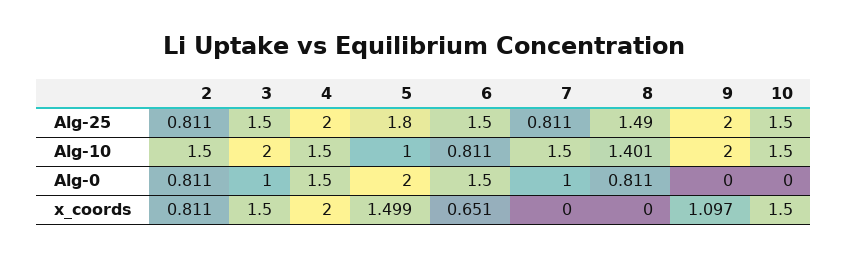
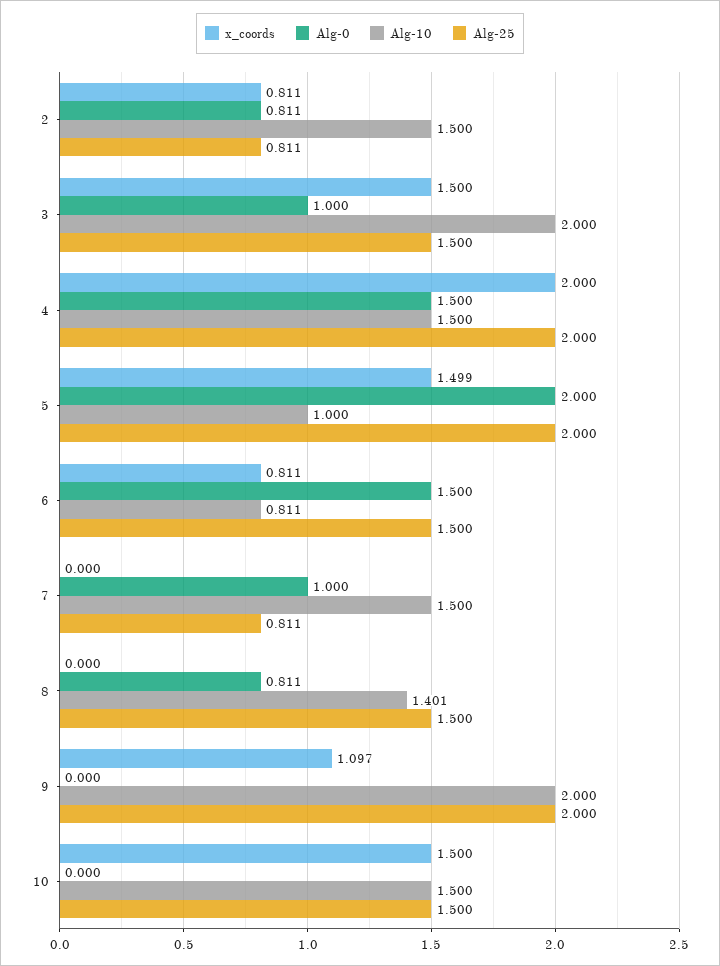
  {
    "Alg-25": {
      "2": 0.811,
      "3": 1.5,
      "4": 2,
-     "5": 1.8,
+     "5": 2,
      "6": 1.5,
      "7": 0.811,
-     "8": 1.49,
+     "8": 1.5,
      "9": 2,
      "10": 1.5
    },
    "Alg-10": {
      "2": 1.5,
      "3": 2,
      "4": 1.5,
      "5": 1,
      "6": 0.811,
      "7": 1.5,
      "8": 1.401,
      "9": 2,
      "10": 1.5
    },
    "Alg-0": {
      "2": 0.811,
      "3": 1,
      "4": 1.5,
      "5": 2,
      "6": 1.5,
      "7": 1,
      "8": 0.811,
      "9": 0,
      "10": 0
    },
    "x_coords": {
      "2": 0.811,
      "3": 1.5,
      "4": 2,
      "5": 1.499,
-     "6": 0.651,
+     "6": 0.811,
      "7": 0,
      "8": 0,
      "9": 1.097,
      "10": 1.5
    }
  }

